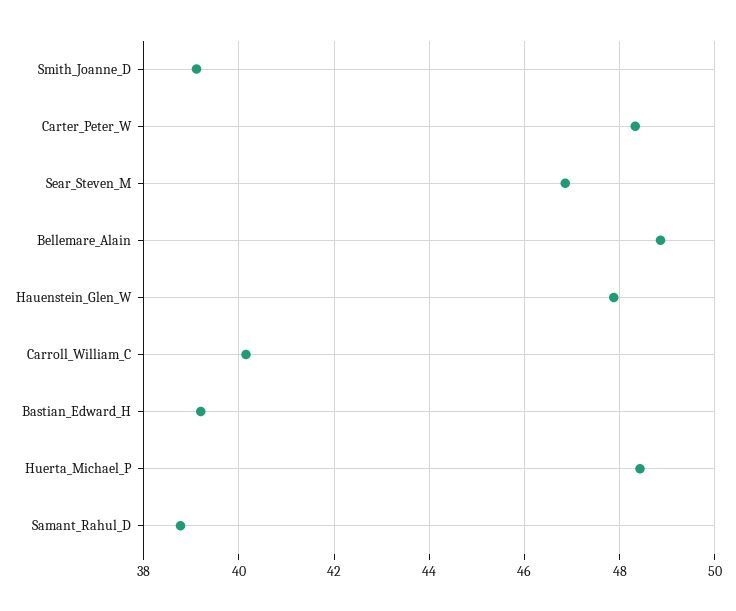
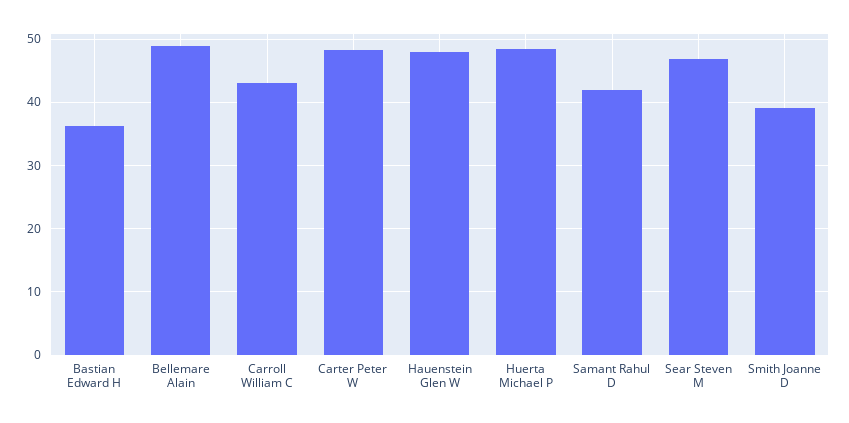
  {
    "Smith_Joanne_D": 39.2,
    "Carter_Peter_W": 48.4,
    "Sear_Steven_M": 46.8,
    "Bellemare_Alain": 48.8,
    "Hauenstein_Glen_W": 47.8,
-   "Carroll_William_C": 40.2,
+   "Carroll_William_C": 43,
-   "Bastian_Edward_H": 39.2,
+   "Bastian_Edward_H": 36,
    "Huerta_Michael_P": 48.4,
-   "Samant_Rahul_D": 38.8
+   "Samant_Rahul_D": 42
  }

